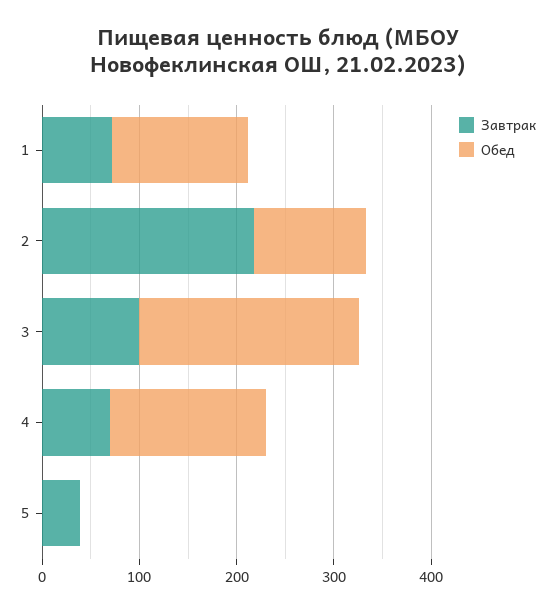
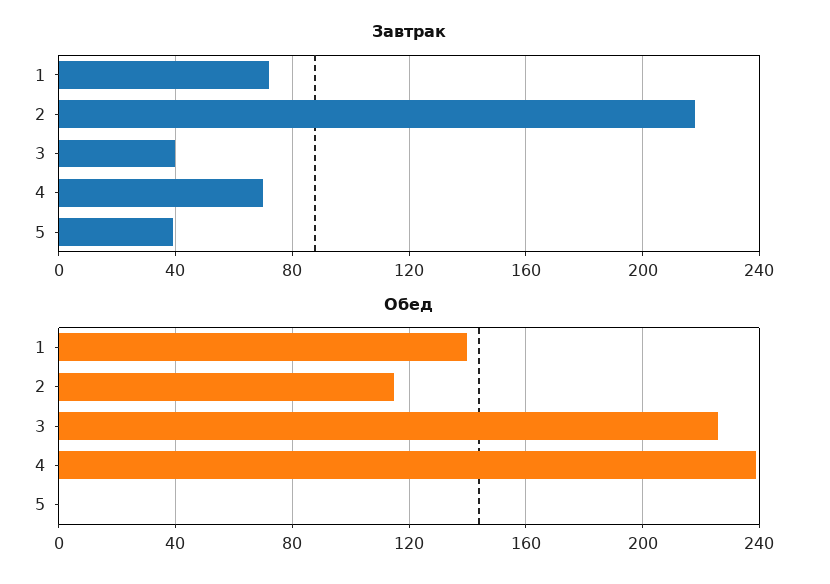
  {
    "Завтрак": {
      "1": 70,
      "2": 220,
-     "3": 100,
+     "3": 40,
      "4": 70,
      "5": 40
    },
    "Обед": {
      "1": 140,
      "2": 115,
      "3": 225,
-     "4": 160,
+     "4": 240,
      "5": 0
    }
  }

